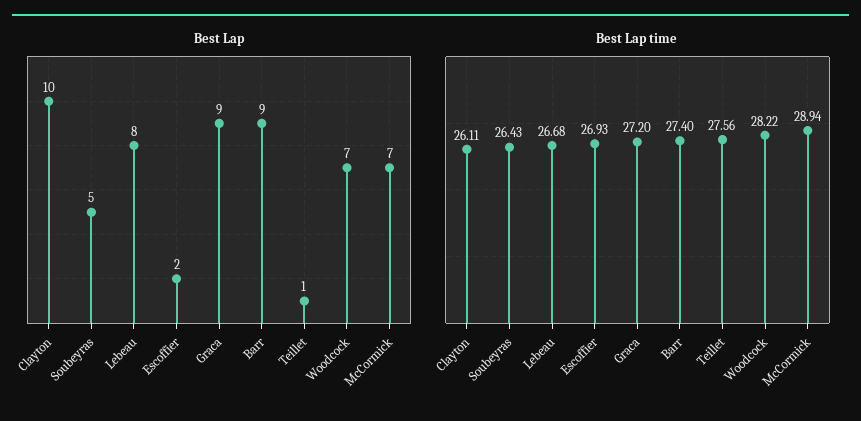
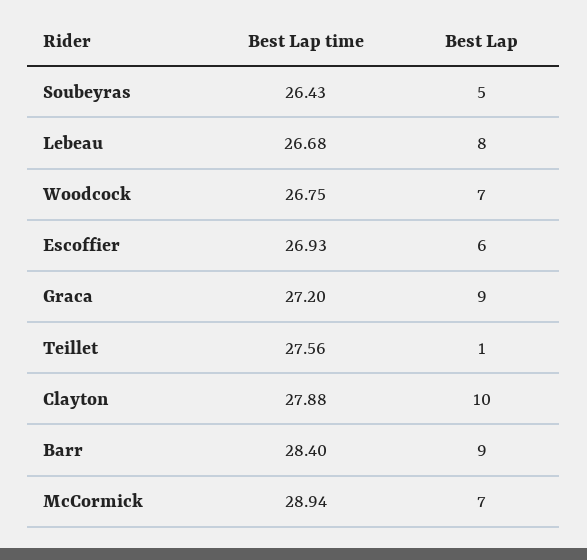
  {
    "Best Lap": {
      "Clayton": 10,
      "Soubeyras": 5,
      "Lebeau": 8,
-     "Escoffier": 2,
+     "Escoffier": 6,
      "Graca": 9,
      "Barr": 9,
      "Teillet": 1,
      "Woodcock": 7,
      "McCormick": 7
    },
    "Best Lap time": {
-     "Clayton": 26.11,
+     "Clayton": 27.88,
      "Soubeyras": 26.43,
      "Lebeau": 26.68,
      "Escoffier": 26.93,
      "Graca": 27.2,
-     "Barr": 27.4,
+     "Barr": 28.4,
      "Teillet": 27.56,
-     "Woodcock": 28.22,
+     "Woodcock": 26.75,
      "McCormick": 28.94
    }
  }

